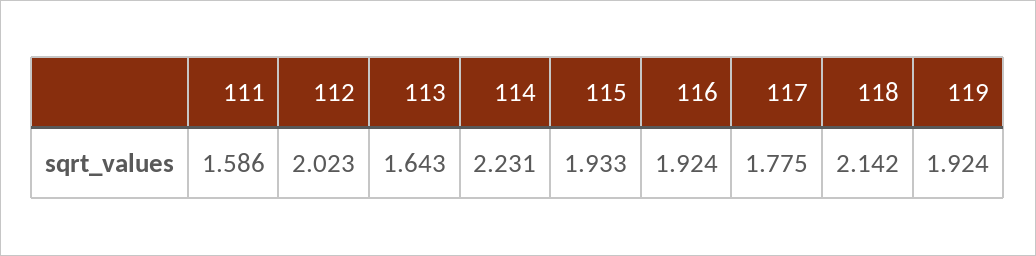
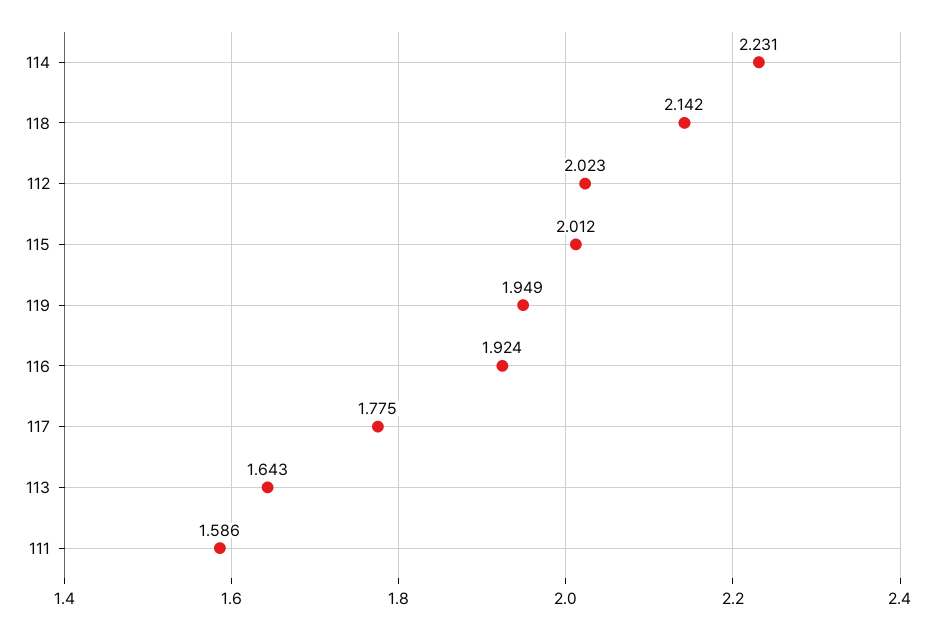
  {
    "111": 1.586,
    "112": 2.023,
    "113": 1.643,
    "114": 2.231,
-   "115": 1.933,
+   "115": 2.012,
    "116": 1.924,
    "117": 1.775,
    "118": 2.142,
-   "119": 1.924
+   "119": 1.949
  }

